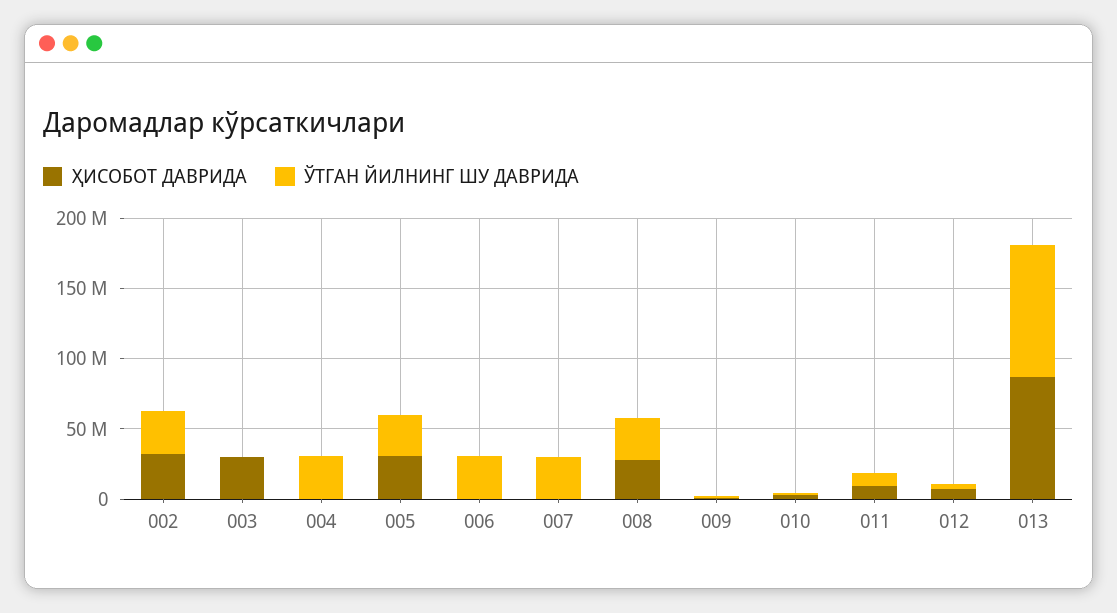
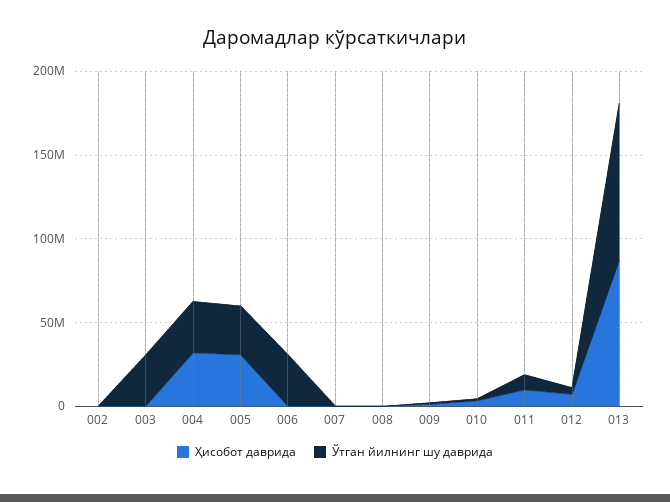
  {
    "ҲИСОБОТ ДАВРИДА": {
-     "002": 30000000,
+     "002": 0,
-     "003": 30000000,
+     "003": 0,
-     "004": 0,
+     "004": 30000000,
      "005": 30000000,
      "006": 0,
      "007": 0,
-     "008": 30000000,
+     "008": 0,
      "009": 0,
      "010": 0,
      "011": 10000000,
      "012": 10000000,
      "013": 90000000
    },
    "ЎТГАН ЙИЛНИНГ ШУ ДАВРИДА": {
-     "002": 30000000,
+     "002": 0,
-     "003": 0,
+     "003": 30000000,
      "004": 30000000,
      "005": 30000000,
      "006": 30000000,
-     "007": 30000000,
+     "007": 0,
-     "008": 30000000,
+     "008": 0,
      "009": 0,
      "010": 0,
      "011": 10000000,
      "012": 0,
      "013": 90000000
    }
  }

